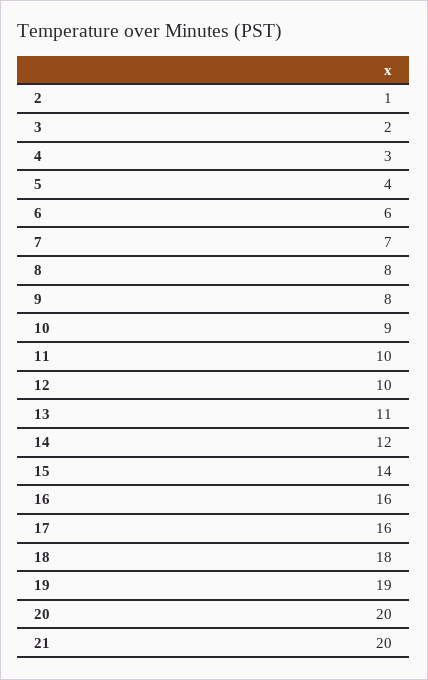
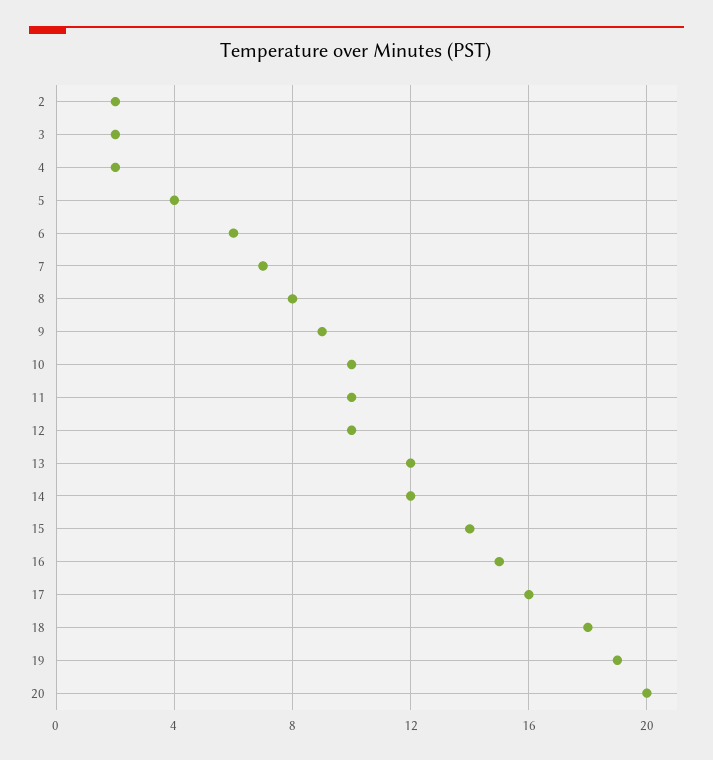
  {
-   "2": 1,
+   "2": 2,
    "3": 2,
-   "4": 3,
+   "4": 2,
    "5": 4,
    "6": 6,
    "7": 7,
    "8": 8,
-   "9": 8,
+   "9": 9,
-   "10": 9,
+   "10": 10,
    "11": 10,
    "12": 10,
-   "13": 11,
+   "13": 12,
    "14": 12,
    "15": 14,
-   "16": 16,
+   "16": 15,
    "17": 16,
    "18": 18,
    "19": 19,
-   "20": 20,
+   "20": 20
-   "21": 20
  }

